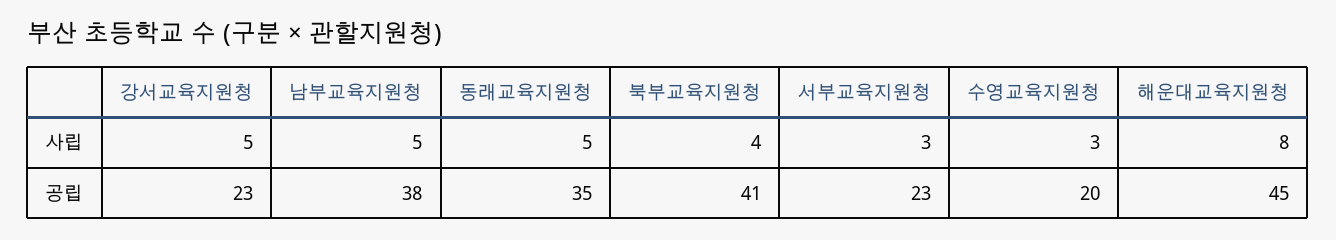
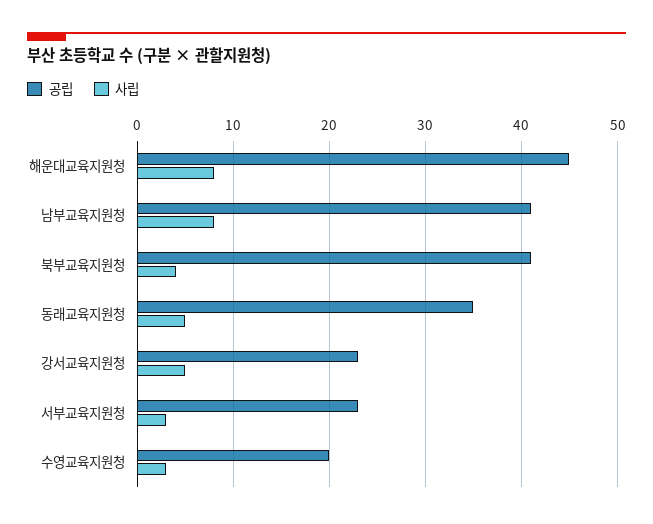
  {
    "사립": {
      "강서교육지원청": 5,
-     "남부교육지원청": 5,
+     "남부교육지원청": 8,
      "동래교육지원청": 5,
      "북부교육지원청": 4,
      "서부교육지원청": 3,
      "수영교육지원청": 3,
      "해운대교육지원청": 8
    },
    "공립": {
      "강서교육지원청": 23,
-     "남부교육지원청": 38,
+     "남부교육지원청": 41,
      "동래교육지원청": 35,
      "북부교육지원청": 41,
      "서부교육지원청": 23,
      "수영교육지원청": 20,
      "해운대교육지원청": 45
    }
  }

